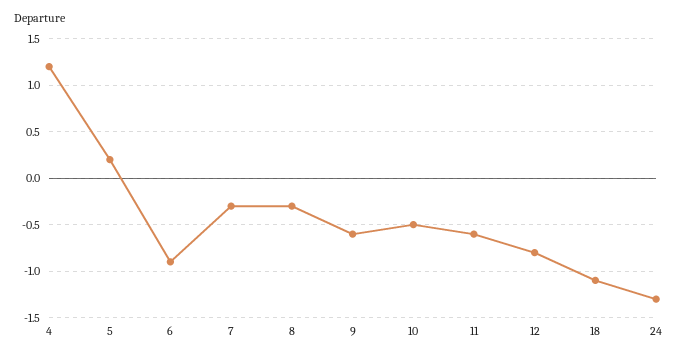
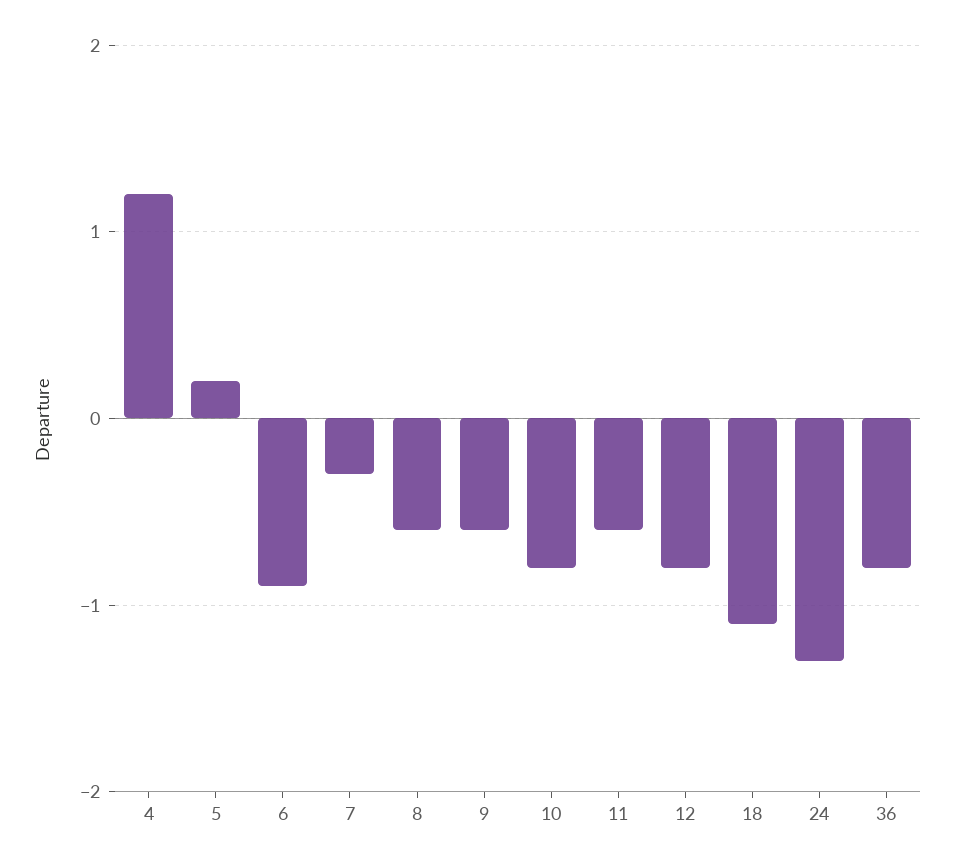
  {
    "4": 1.2,
    "5": 0.2,
    "6": -0.9,
    "7": -0.3,
-   "8": -0.3,
+   "8": -0.6,
    "9": -0.6,
-   "10": -0.5,
+   "10": -0.8,
    "11": -0.6,
    "12": -0.8,
    "18": -1.1,
-   "24": -1.3
+   "24": -1.3,
+   "36": -0.8
  }

